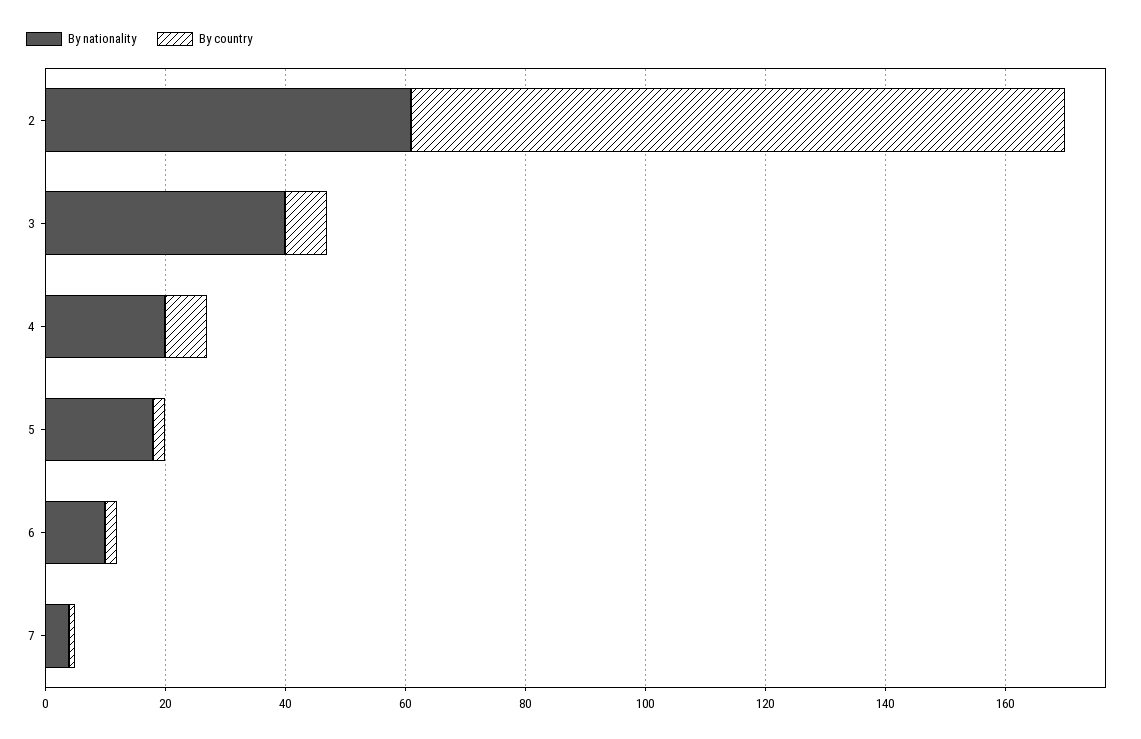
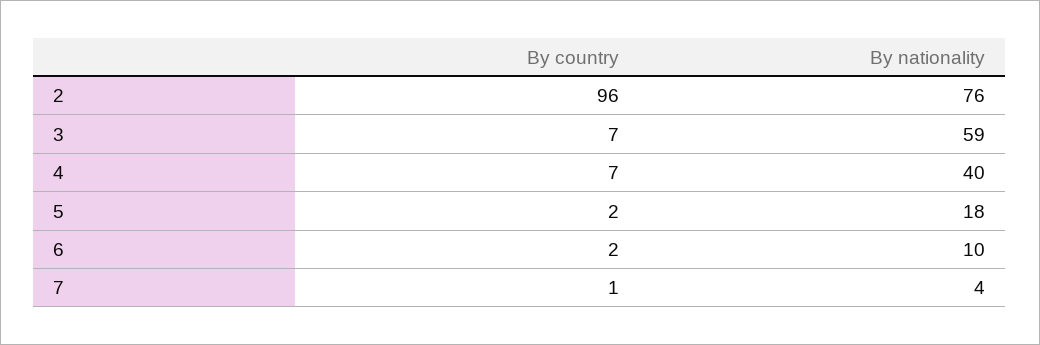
  {
    "By nationality": {
-     "2": 60,
+     "2": 76,
-     "3": 40,
+     "3": 59,
-     "4": 20,
+     "4": 40,
      "5": 18,
      "6": 10,
      "7": 4
    },
    "By country": {
-     "2": 110,
+     "2": 96,
      "3": 7,
      "4": 7,
      "5": 2,
      "6": 2,
      "7": 1
    }
  }

